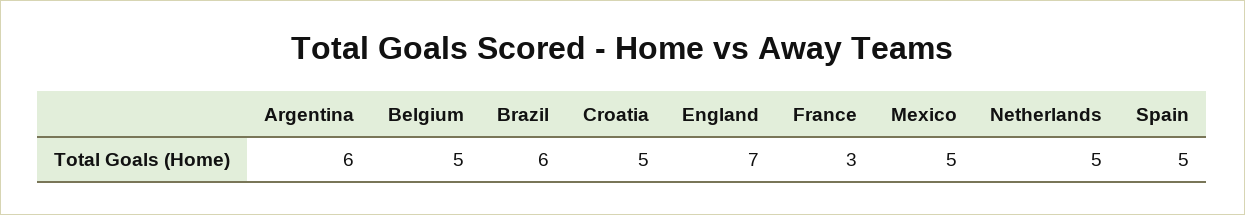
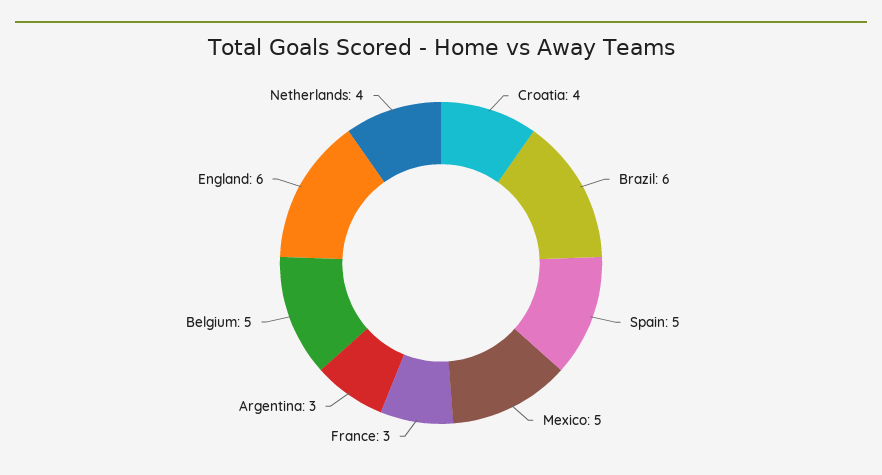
  {
-   "Argentina": 6,
+   "Argentina": 3,
    "Belgium": 5,
    "Brazil": 6,
-   "Croatia": 5,
+   "Croatia": 4,
-   "England": 7,
+   "England": 6,
    "France": 3,
    "Mexico": 5,
-   "Netherlands": 5,
+   "Netherlands": 4,
    "Spain": 5
  }

